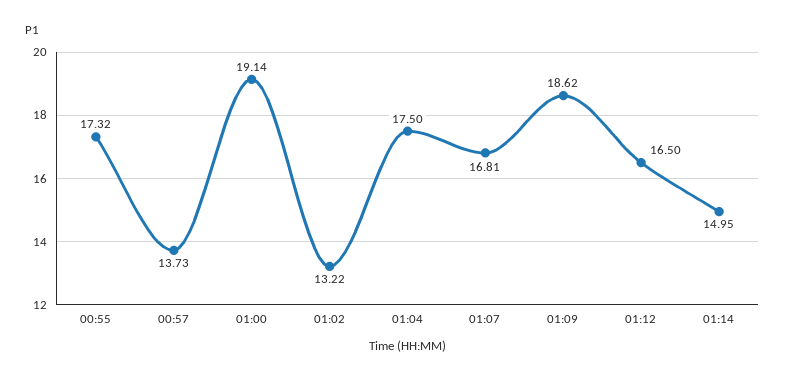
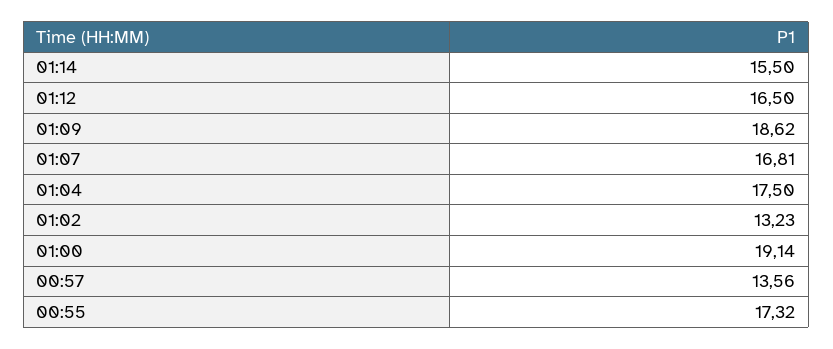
  {
    "00:55": 17.32,
-   "00:57": 13.73,
+   "00:57": 13.56,
    "01:00": 19.14,
-   "01:02": 13.22,
+   "01:02": 13.23,
    "01:04": 17.5,
    "01:07": 16.81,
    "01:09": 18.62,
    "01:12": 16.5,
-   "01:14": 14.95
+   "01:14": 15.5
  }

